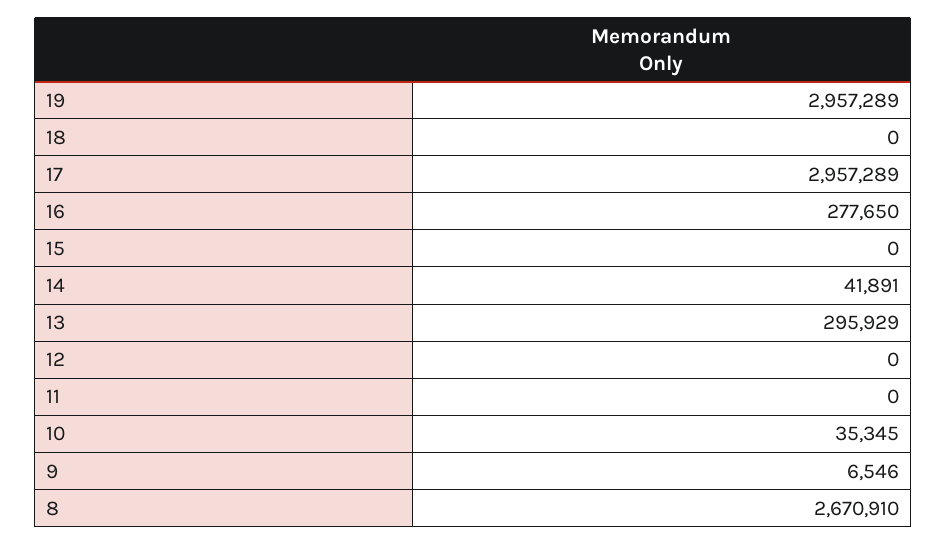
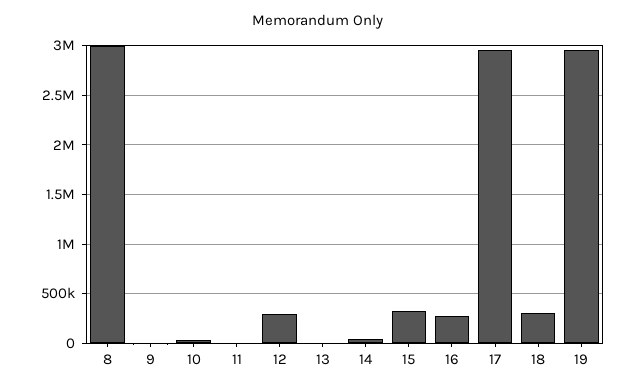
  {
    "19": 2957289,
-   "18": 0,
+   "18": 300000,
    "17": 2957289,
    "16": 277650,
-   "15": 0,
+   "15": 300000,
    "14": 41891,
-   "13": 295929,
+   "13": 0,
-   "12": 0,
+   "12": 300000,
    "11": 0,
    "10": 35345,
    "9": 6546,
-   "8": 2670910
+   "8": 3000000
  }

